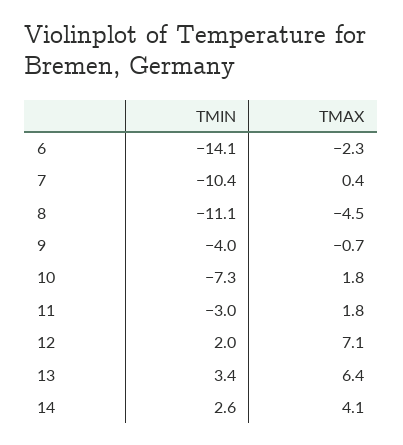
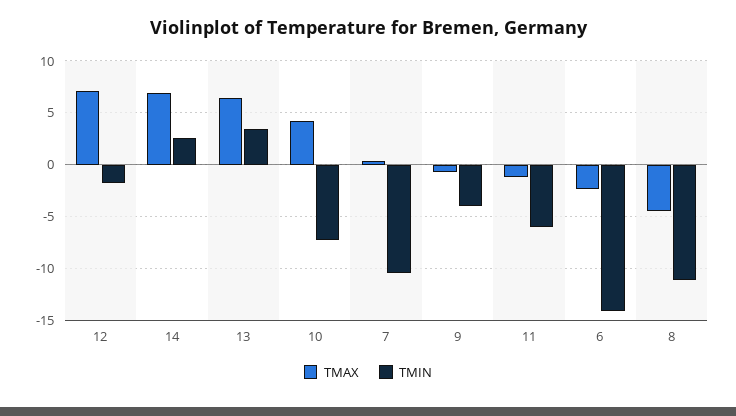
  {
    "TMIN": {
      "6": -14.1,
      "7": -10.4,
      "8": -11.1,
      "9": -4,
      "10": -7.3,
-     "11": -3,
+     "11": -6,
-     "12": 2,
+     "12": -2,
      "13": 3.4,
      "14": 2.6
    },
    "TMAX": {
      "6": -2.3,
      "7": 0.4,
      "8": -4.5,
      "9": -0.7,
-     "10": 1.8,
+     "10": 4,
-     "11": 1.8,
+     "11": -1,
      "12": 7.1,
      "13": 6.4,
-     "14": 4.1
+     "14": 7
    }
  }

